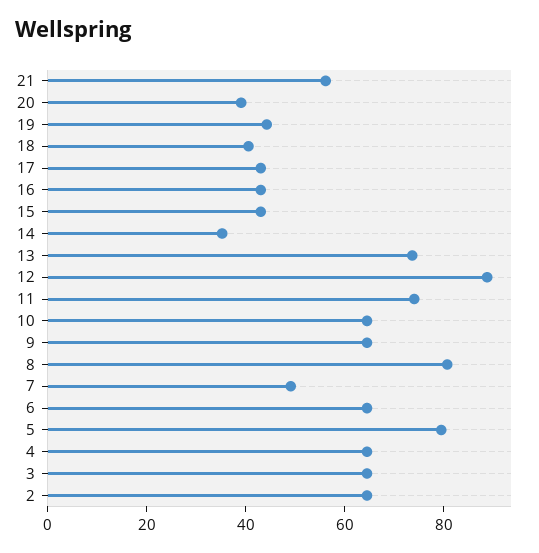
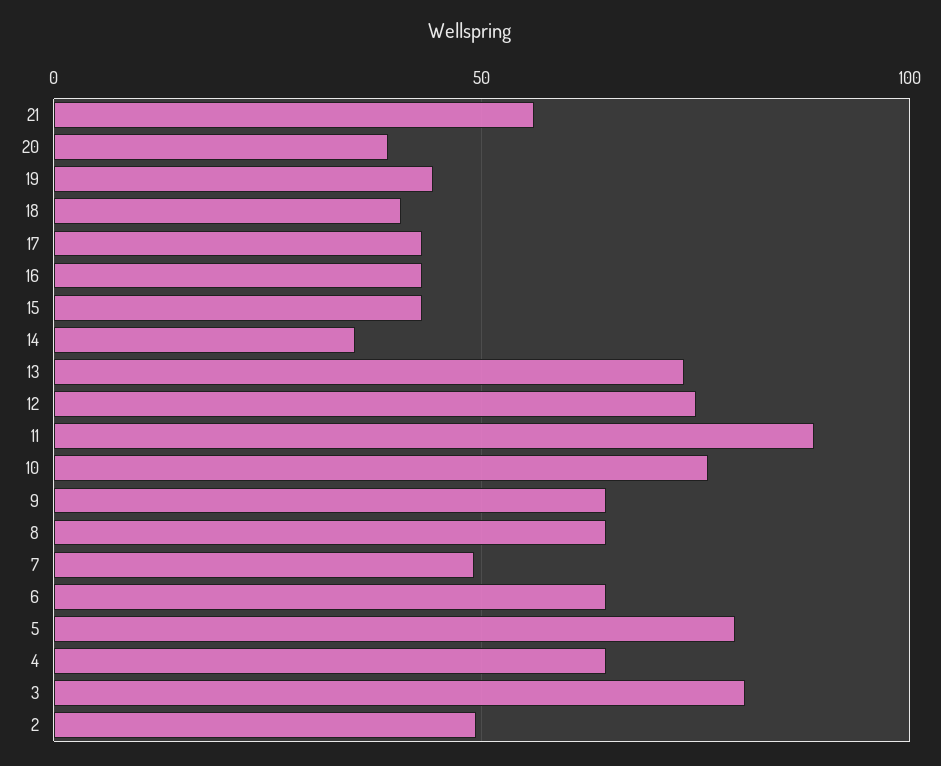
  {
    "21": 55,
    "20": 40,
    "19": 45,
    "18": 40,
    "17": 45,
    "16": 45,
    "15": 45,
    "14": 35,
    "13": 75,
-   "12": 90,
+   "12": 75,
-   "11": 75,
+   "11": 90,
-   "10": 65,
+   "10": 75,
    "9": 65,
-   "8": 80,
+   "8": 65,
    "7": 50,
    "6": 65,
    "5": 80,
    "4": 65,
-   "3": 65,
+   "3": 80,
-   "2": 65
+   "2": 50
  }

